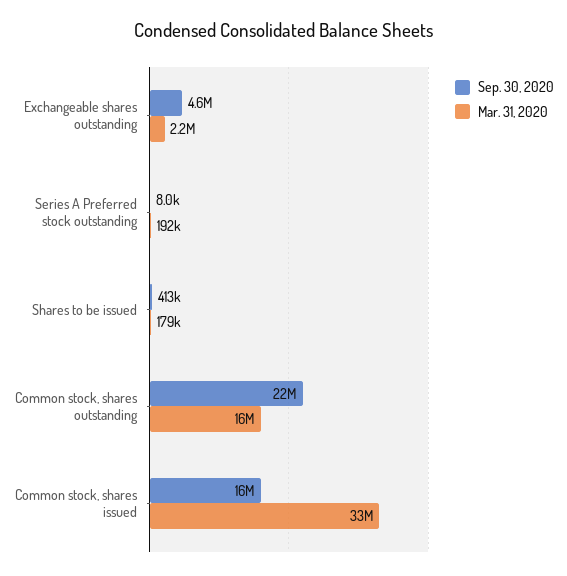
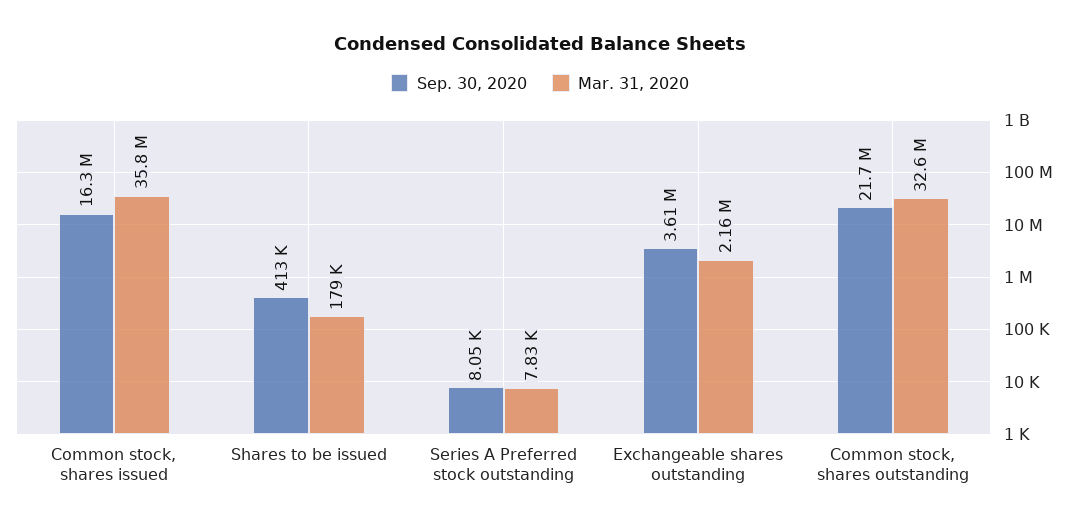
  {
    "Sep. 30, 2020": {
-     "Exchangeable shares outstanding": 4600000,
+     "Exchangeable shares outstanding": 3610000,
      "Series A Preferred stock outstanding": 8050,
      "Shares to be issued": 413000,
      "Common stock, shares outstanding": 21700000,
      "Common stock, shares issued": 16300000
    },
    "Mar. 31, 2020": {
      "Exchangeable shares outstanding": 2160000,
-     "Series A Preferred stock outstanding": 192000,
+     "Series A Preferred stock outstanding": 7830,
      "Shares to be issued": 179000,
-     "Common stock, shares outstanding": 16000000,
+     "Common stock, shares outstanding": 32600000,
-     "Common stock, shares issued": 33000000
+     "Common stock, shares issued": 35800000
    }
  }

